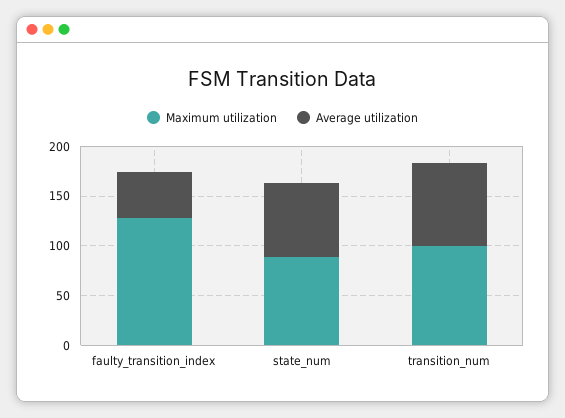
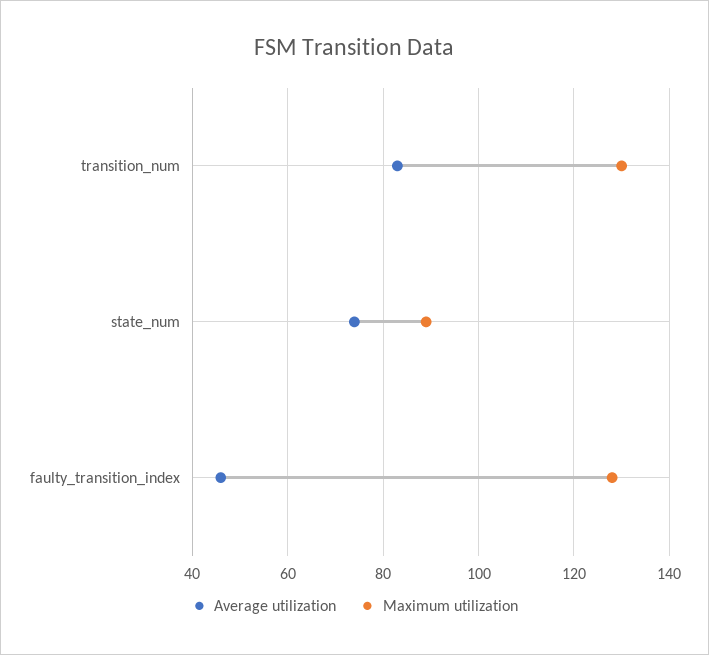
  {
    "Maximum utilization": {
      "faulty_transition_index": 130,
      "state_num": 90,
-     "transition_num": 100
+     "transition_num": 130
    },
    "Average utilization": {
      "faulty_transition_index": 45,
      "state_num": 75,
      "transition_num": 85
    }
  }

